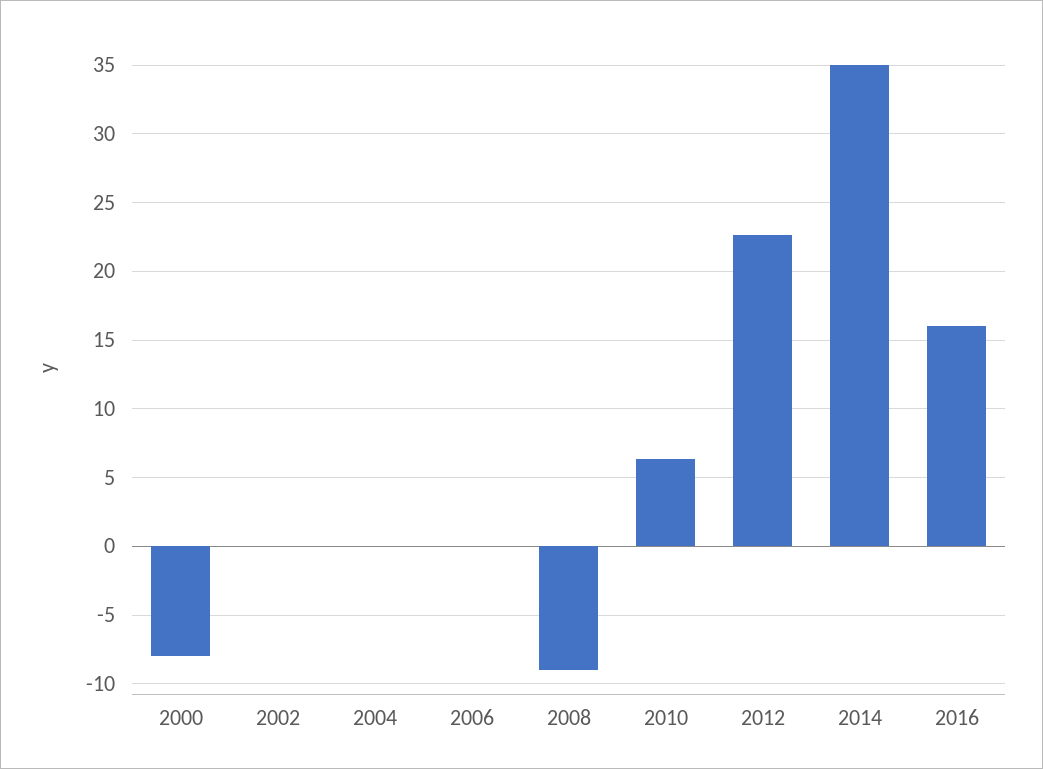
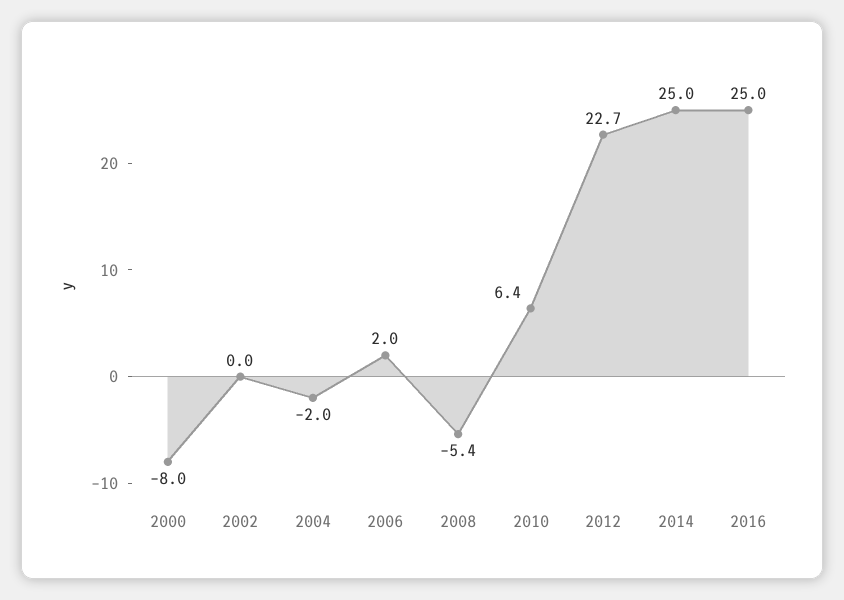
  {
    "2000": -8,
    "2002": 0,
-   "2004": 0,
+   "2004": -2,
-   "2006": 0,
+   "2006": 2,
-   "2008": -9,
+   "2008": -5.4,
    "2010": 6.4,
    "2012": 22.7,
-   "2014": 35,
+   "2014": 25,
-   "2016": 16
+   "2016": 25
  }

